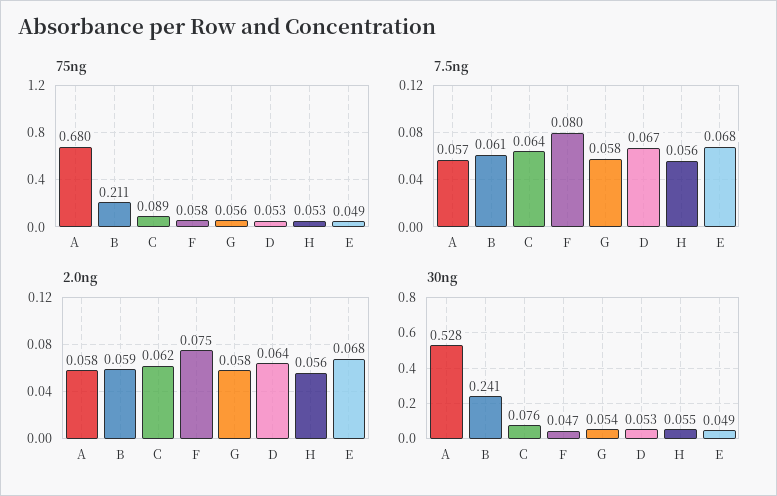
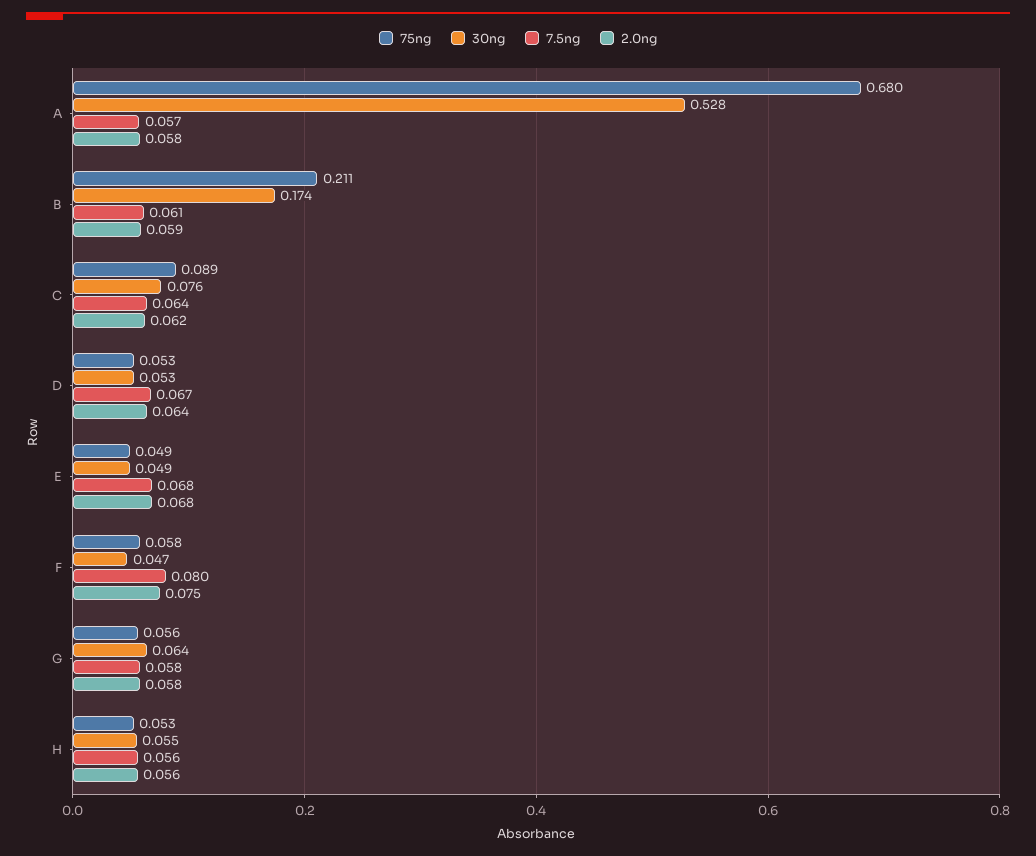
  {
    "75ng": {
      "A": 0.68,
      "B": 0.211,
      "C": 0.089,
      "F": 0.058,
      "G": 0.056,
      "D": 0.053,
      "H": 0.053,
      "E": 0.049
    },
    "7.5ng": {
      "A": 0.057,
      "B": 0.061,
      "C": 0.064,
      "F": 0.08,
      "G": 0.058,
      "D": 0.067,
      "H": 0.056,
      "E": 0.068
    },
    "2.0ng": {
      "A": 0.058,
      "B": 0.059,
      "C": 0.062,
      "F": 0.075,
      "G": 0.058,
      "D": 0.064,
      "H": 0.056,
      "E": 0.068
    },
    "30ng": {
      "A": 0.528,
-     "B": 0.241,
+     "B": 0.174,
      "C": 0.076,
      "F": 0.047,
-     "G": 0.054,
+     "G": 0.064,
      "D": 0.053,
      "H": 0.055,
      "E": 0.049
    }
  }

